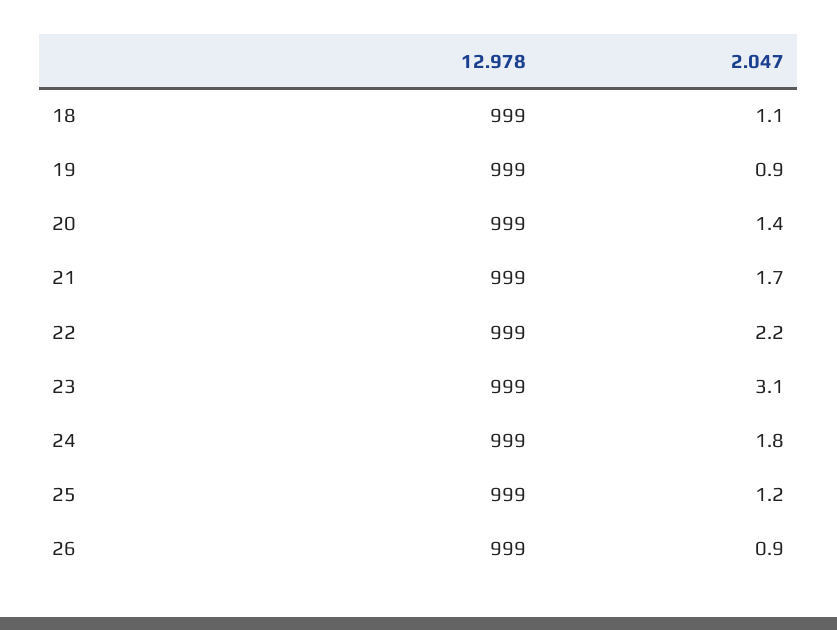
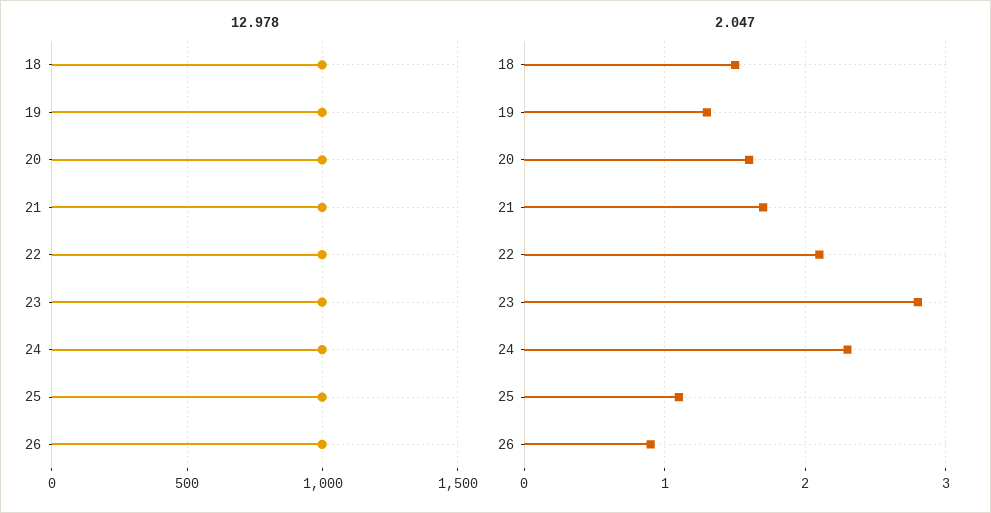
  {
    "12.978": {
      "18": 999,
      "19": 999,
      "20": 999,
      "21": 999,
      "22": 999,
      "23": 999,
      "24": 999,
      "25": 999,
      "26": 999
    },
    "2.047": {
-     "18": 1.1,
+     "18": 1.5,
-     "19": 0.9,
+     "19": 1.3,
-     "20": 1.4,
+     "20": 1.6,
      "21": 1.7,
-     "22": 2.2,
+     "22": 2.1,
-     "23": 3.1,
+     "23": 2.8,
-     "24": 1.8,
+     "24": 2.3,
-     "25": 1.2,
+     "25": 1.1,
      "26": 0.9
    }
  }

